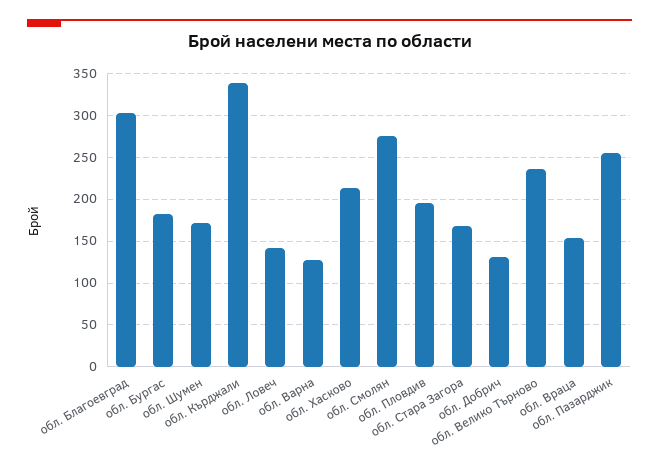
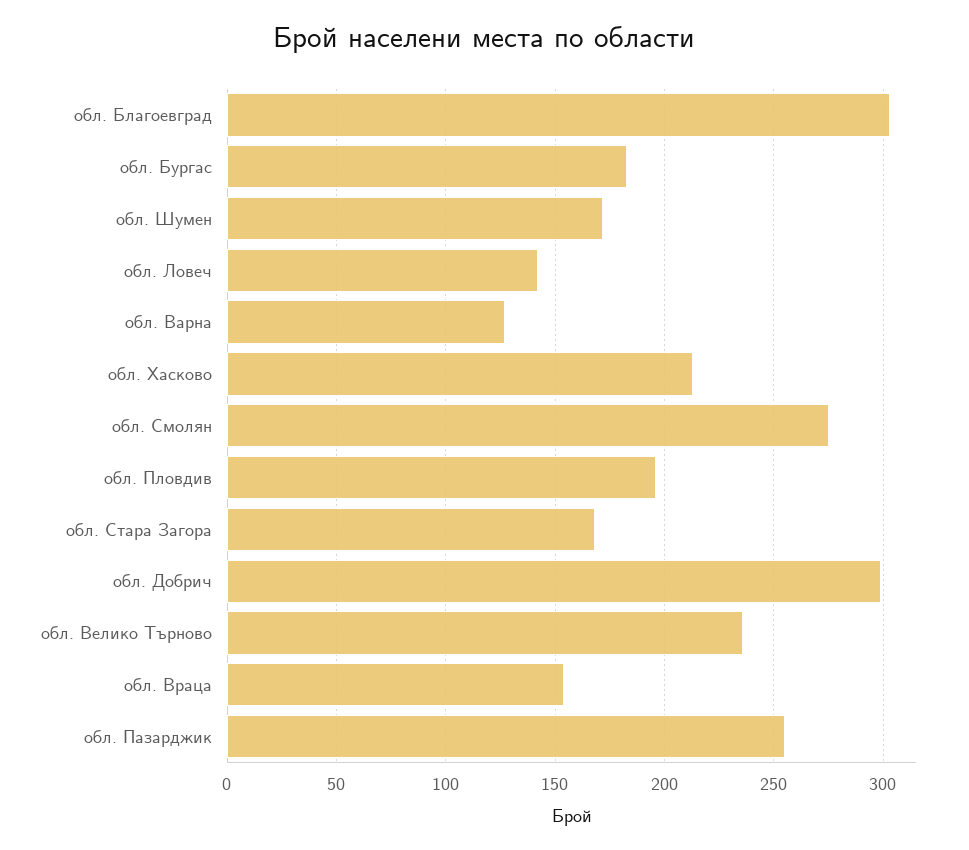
  {
    "обл. Благоевград": 305,
    "обл. Бургас": 185,
    "обл. Шумен": 170,
-   "обл. Кърджали": 340,
    "обл. Ловеч": 140,
    "обл. Варна": 125,
    "обл. Хасково": 215,
    "обл. Смолян": 275,
    "обл. Пловдив": 195,
    "обл. Стара Загора": 170,
-   "обл. Добрич": 130,
+   "обл. Добрич": 300,
    "обл. Велико Търново": 235,
    "обл. Враца": 155,
    "обл. Пазарджик": 255
  }

